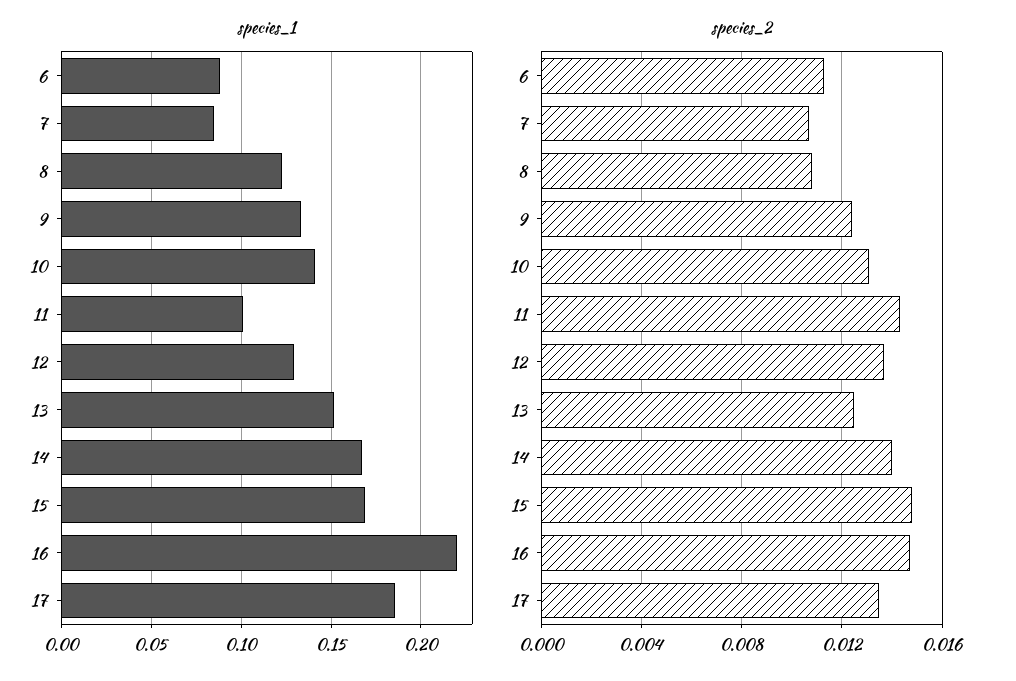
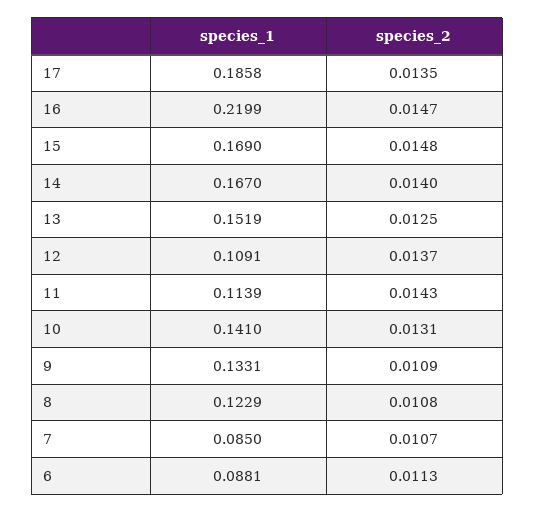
  {
    "species_1": {
      "6": 0.0881,
      "7": 0.085,
      "8": 0.1229,
      "9": 0.1331,
      "10": 0.141,
-     "11": 0.1,
+     "11": 0.1139,
-     "12": 0.13,
+     "12": 0.1091,
      "13": 0.1519,
      "14": 0.167,
      "15": 0.169,
      "16": 0.2199,
      "17": 0.1858
    },
    "species_2": {
      "6": 0.0113,
      "7": 0.0107,
      "8": 0.0108,
-     "9": 0.0125,
+     "9": 0.0109,
      "10": 0.0131,
      "11": 0.0143,
      "12": 0.0137,
      "13": 0.0125,
      "14": 0.014,
      "15": 0.0148,
      "16": 0.0147,
      "17": 0.0135
    }
  }

